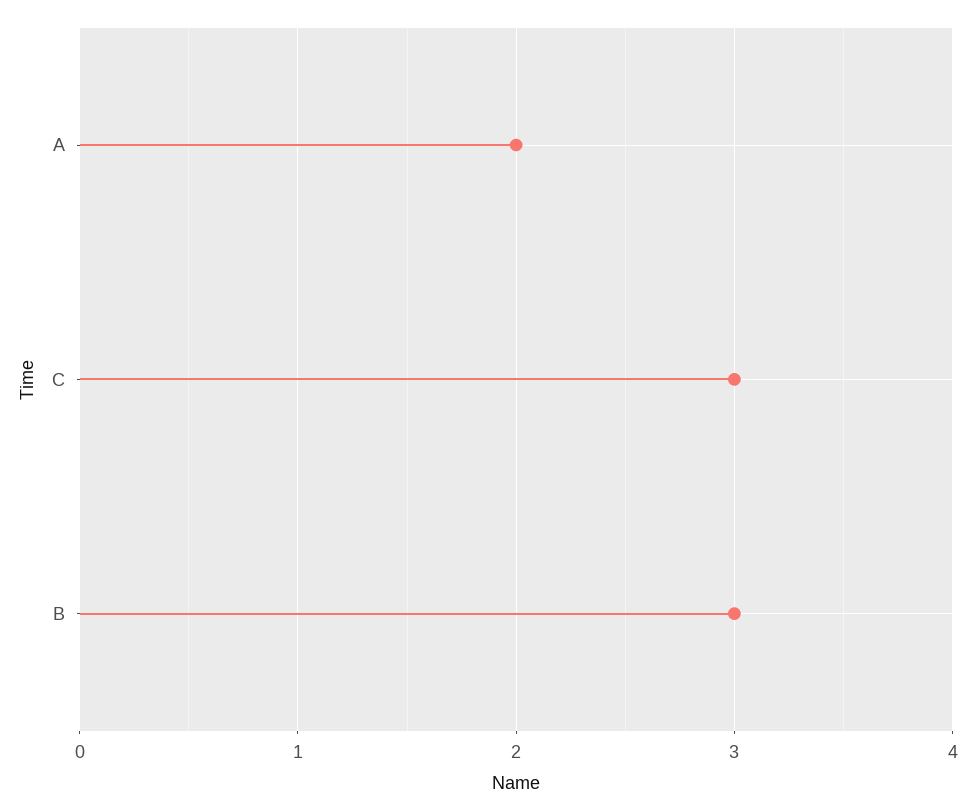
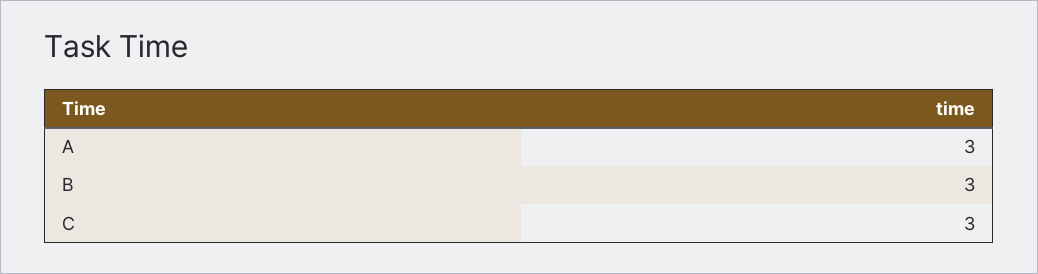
  {
-   "A": 2,
+   "A": 3,
    "C": 3,
    "B": 3
  }

